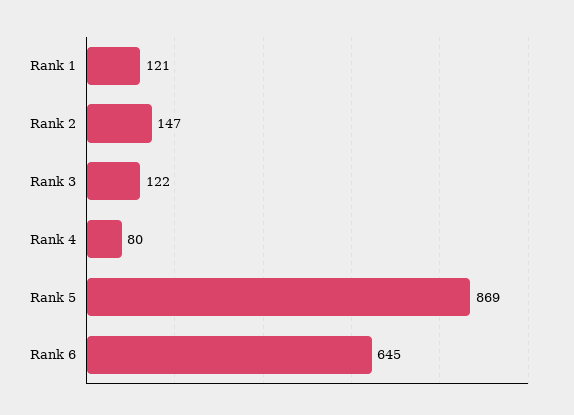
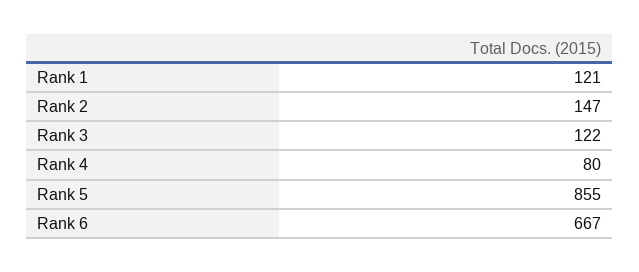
  {
    "Rank 1": 121,
    "Rank 2": 147,
    "Rank 3": 122,
    "Rank 4": 80,
-   "Rank 5": 869,
+   "Rank 5": 855,
-   "Rank 6": 645
+   "Rank 6": 667
  }

